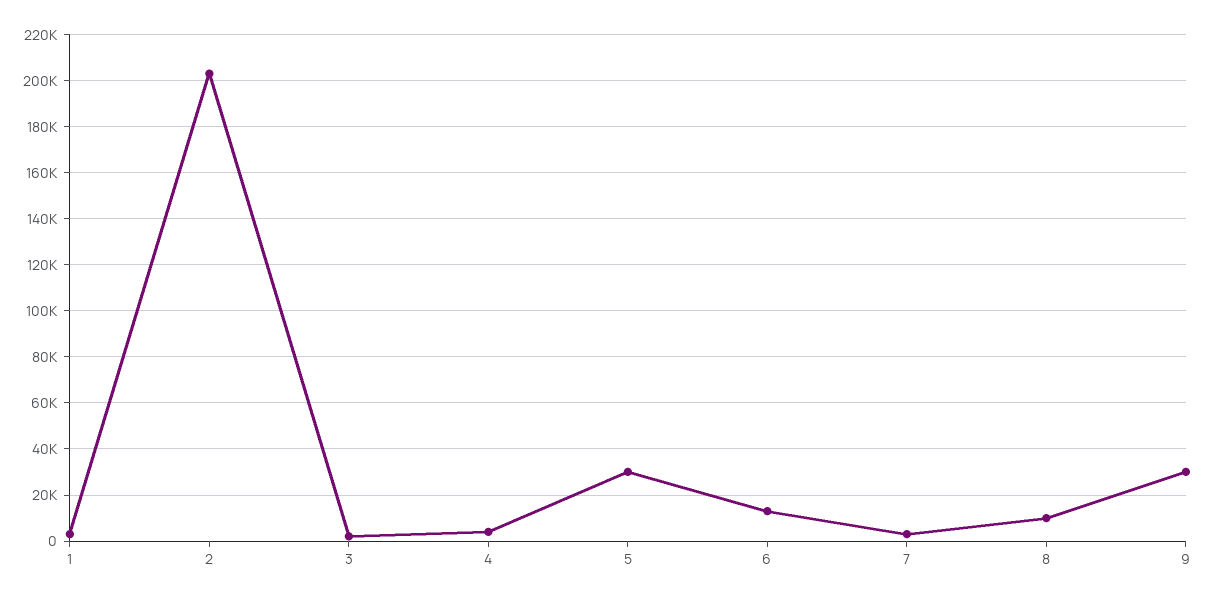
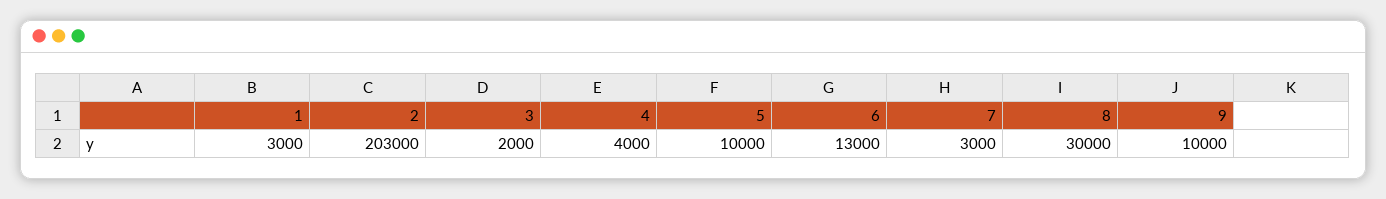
  {
    "1": 3000,
    "2": 203000,
    "3": 2000,
    "4": 4000,
-   "5": 30000,
+   "5": 10000,
    "6": 13000,
    "7": 3000,
-   "8": 10000,
+   "8": 30000,
-   "9": 30000
+   "9": 10000
  }

